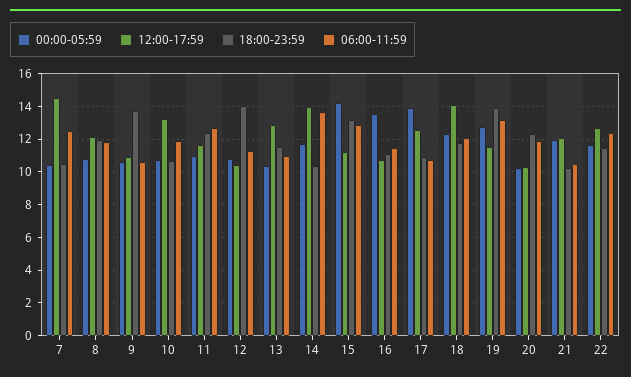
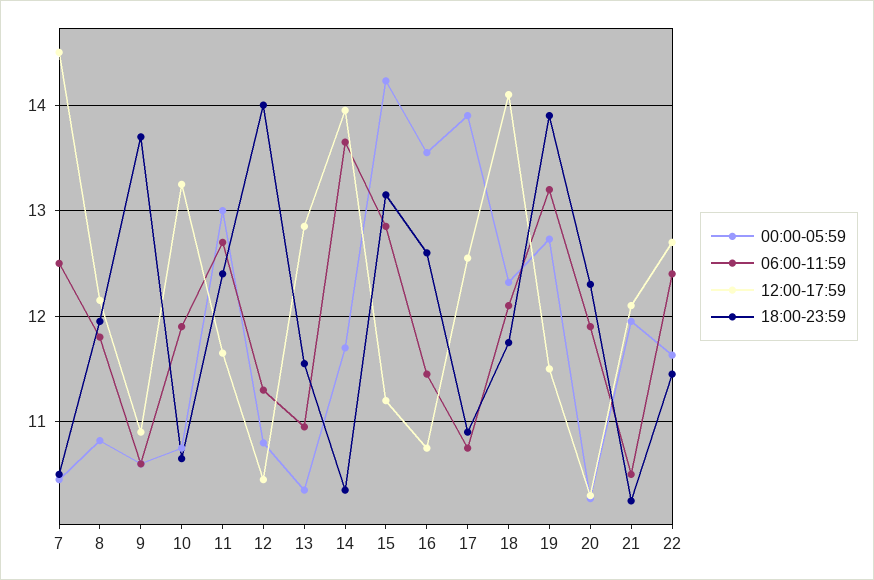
  {
    "00:00-05:59": {
      "7": 10.5,
      "8": 10.8,
      "9": 10.6,
      "10": 10.8,
-     "11": 11,
+     "11": 13,
      "12": 10.8,
      "13": 10.4,
      "14": 11.7,
      "15": 14.2,
      "16": 13.6,
      "17": 13.9,
      "18": 12.3,
      "19": 12.7,
      "20": 10.3,
      "21": 12,
      "22": 11.6
    },
    "12:00-17:59": {
      "7": 14.5,
      "8": 12.2,
      "9": 10.9,
      "10": 13.3,
      "11": 11.7,
      "12": 10.5,
      "13": 12.9,
      "14": 14,
      "15": 11.2,
      "16": 10.8,
      "17": 12.6,
      "18": 14.1,
      "19": 11.5,
      "20": 10.3,
      "21": 12.1,
      "22": 12.7
    },
    "18:00-23:59": {
      "7": 10.5,
      "8": 12,
      "9": 13.7,
      "10": 10.7,
      "11": 12.4,
      "12": 14,
      "13": 11.6,
      "14": 10.4,
      "15": 13.2,
-     "16": 11,
+     "16": 12.6,
      "17": 10.9,
      "18": 11.8,
      "19": 13.9,
      "20": 12.3,
      "21": 10.3,
      "22": 11.5
    },
    "06:00-11:59": {
      "7": 12.5,
      "8": 11.8,
      "9": 10.6,
      "10": 11.9,
      "11": 12.7,
      "12": 11.3,
      "13": 11,
      "14": 13.7,
      "15": 12.9,
      "16": 11.5,
      "17": 10.8,
      "18": 12.1,
      "19": 13.2,
      "20": 11.9,
      "21": 10.5,
      "22": 12.4
    }
  }

